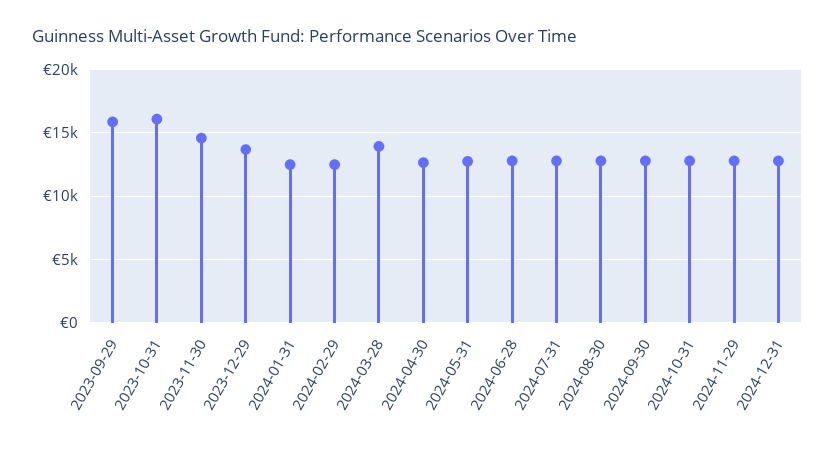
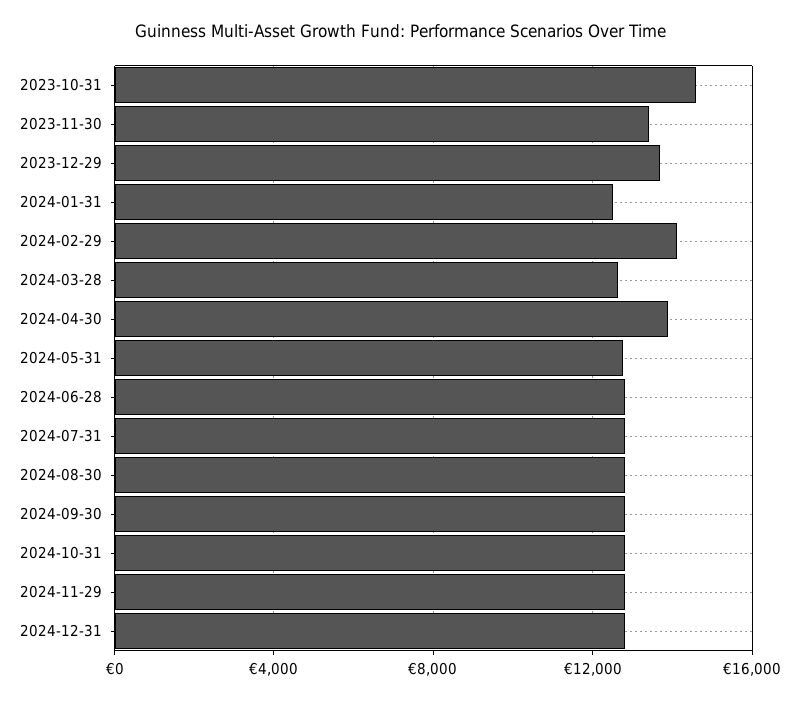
  {
-   "2023-09-29": 16000,
-   "2023-10-31": 16000,
+   "2023-10-31": 14500,
-   "2023-11-30": 14500,
+   "2023-11-30": 13500,
    "2023-12-29": 13500,
    "2024-01-31": 12500,
-   "2024-02-29": 12500,
+   "2024-02-29": 14000,
-   "2024-03-28": 14000,
+   "2024-03-28": 12500,
-   "2024-04-30": 12500,
+   "2024-04-30": 14000,
    "2024-05-31": 13000,
    "2024-06-28": 13000,
    "2024-07-31": 13000,
    "2024-08-30": 13000,
    "2024-09-30": 13000,
    "2024-10-31": 13000,
    "2024-11-29": 13000,
    "2024-12-31": 13000
  }

